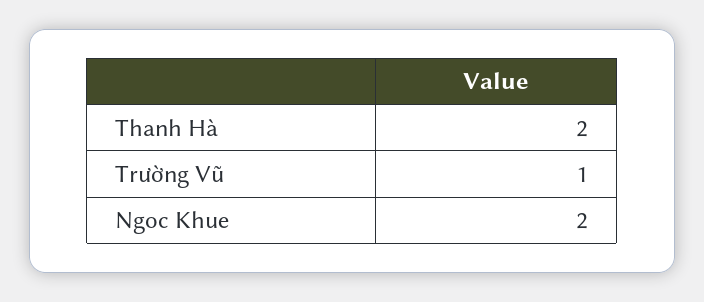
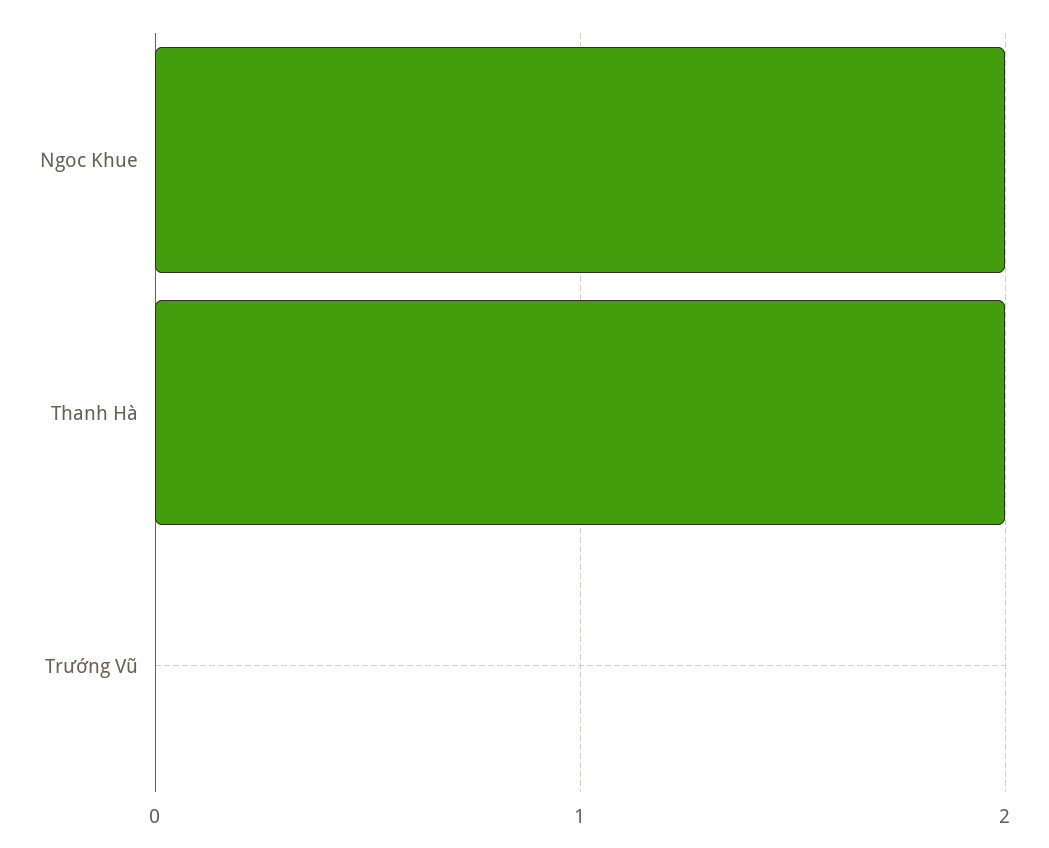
  {
    "Thanh Hà": 2,
-   "Trường Vũ": 1,
+   "Trường Vũ": 0,
    "Ngoc Khue": 2
  }

